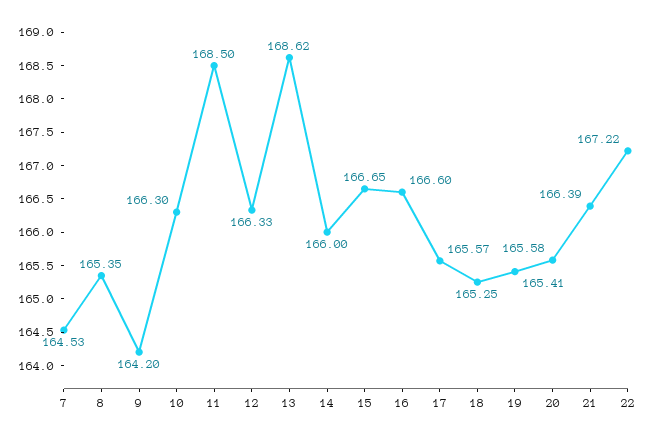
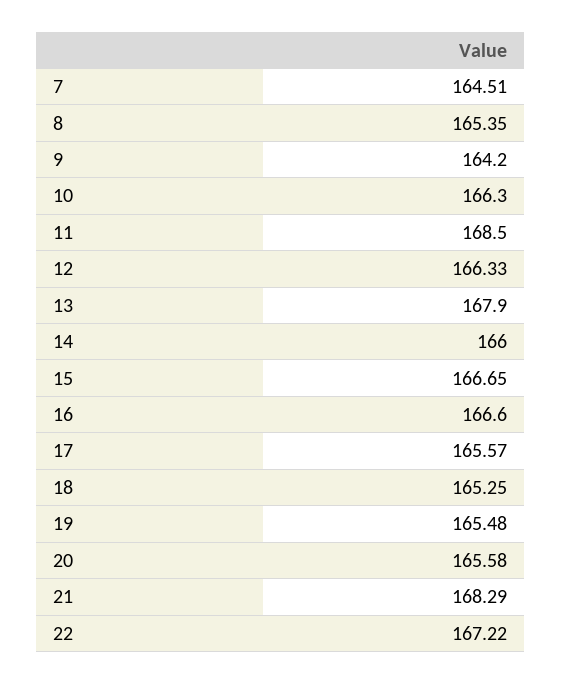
  {
-   "7": 164.53,
+   "7": 164.51,
    "8": 165.35,
    "9": 164.2,
    "10": 166.3,
    "11": 168.5,
    "12": 166.33,
-   "13": 168.62,
+   "13": 167.9,
    "14": 166,
    "15": 166.65,
    "16": 166.6,
    "17": 165.57,
    "18": 165.25,
-   "19": 165.41,
+   "19": 165.48,
    "20": 165.58,
-   "21": 166.39,
+   "21": 168.29,
    "22": 167.22
  }

